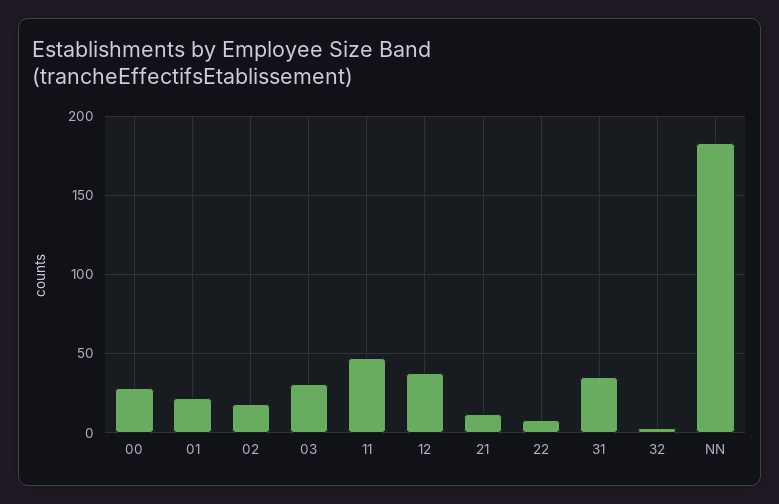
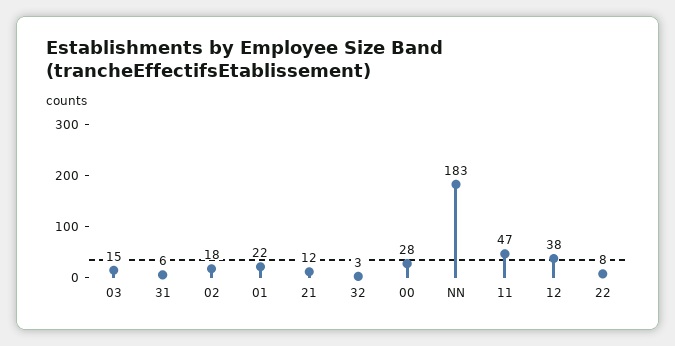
  {
    "00": 28,
    "01": 22,
    "02": 18,
-   "03": 30,
+   "03": 15,
    "11": 47,
    "12": 38,
    "21": 12,
    "22": 8,
-   "31": 35,
+   "31": 6,
    "32": 3,
    "NN": 183
  }

